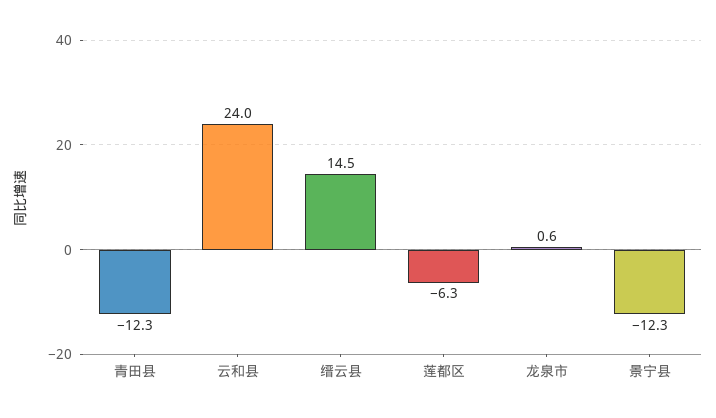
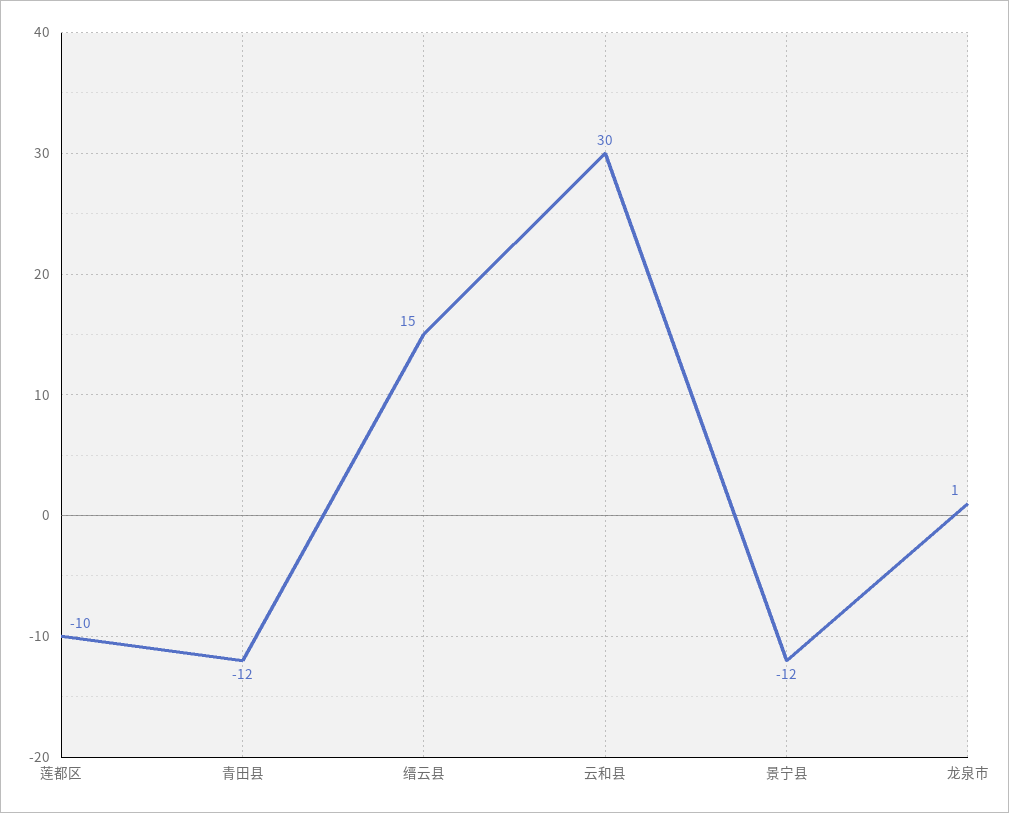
  {
    "青田县": -12.3,
-   "云和县": 24,
+   "云和县": 30,
    "缙云县": 14.5,
-   "莲都区": -6.3,
+   "莲都区": -10,
    "龙泉市": 0.6,
    "景宁县": -12.3
  }

